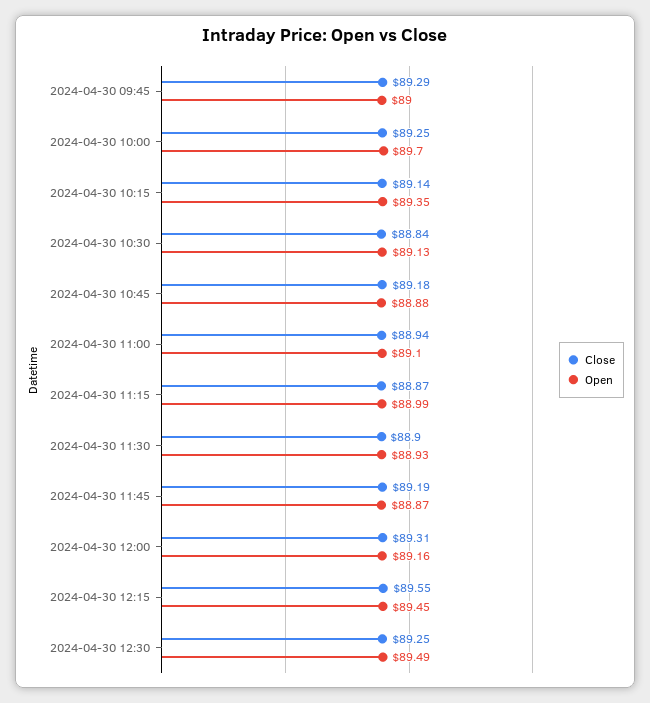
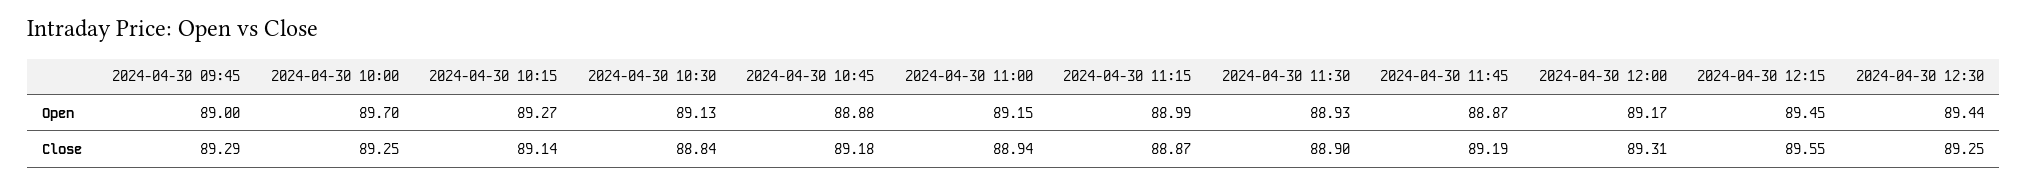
  {
    "Close": {
      "2024-04-30 09:45": 89.29,
      "2024-04-30 10:00": 89.25,
      "2024-04-30 10:15": 89.14,
      "2024-04-30 10:30": 88.84,
      "2024-04-30 10:45": 89.18,
      "2024-04-30 11:00": 88.94,
      "2024-04-30 11:15": 88.87,
      "2024-04-30 11:30": 88.9,
      "2024-04-30 11:45": 89.19,
      "2024-04-30 12:00": 89.31,
      "2024-04-30 12:15": 89.55,
      "2024-04-30 12:30": 89.25
    },
    "Open": {
      "2024-04-30 09:45": 89,
      "2024-04-30 10:00": 89.7,
-     "2024-04-30 10:15": 89.35,
+     "2024-04-30 10:15": 89.27,
      "2024-04-30 10:30": 89.13,
      "2024-04-30 10:45": 88.88,
-     "2024-04-30 11:00": 89.1,
+     "2024-04-30 11:00": 89.15,
      "2024-04-30 11:15": 88.99,
      "2024-04-30 11:30": 88.93,
      "2024-04-30 11:45": 88.87,
-     "2024-04-30 12:00": 89.16,
+     "2024-04-30 12:00": 89.17,
      "2024-04-30 12:15": 89.45,
-     "2024-04-30 12:30": 89.49
+     "2024-04-30 12:30": 89.44
    }
  }

